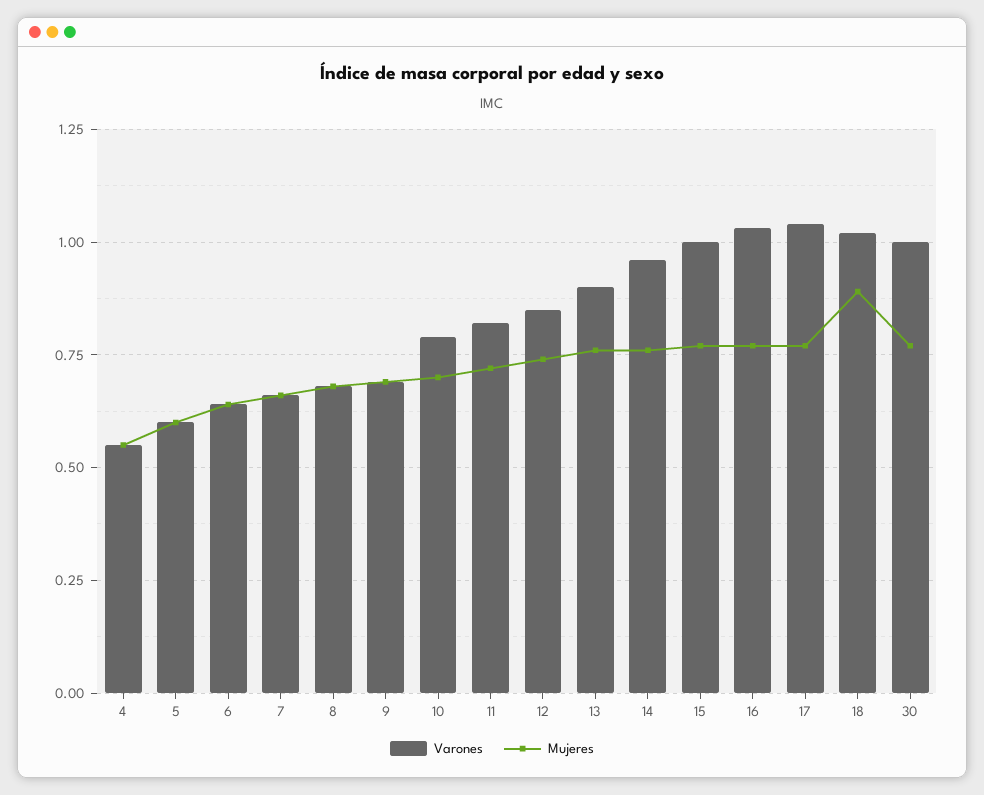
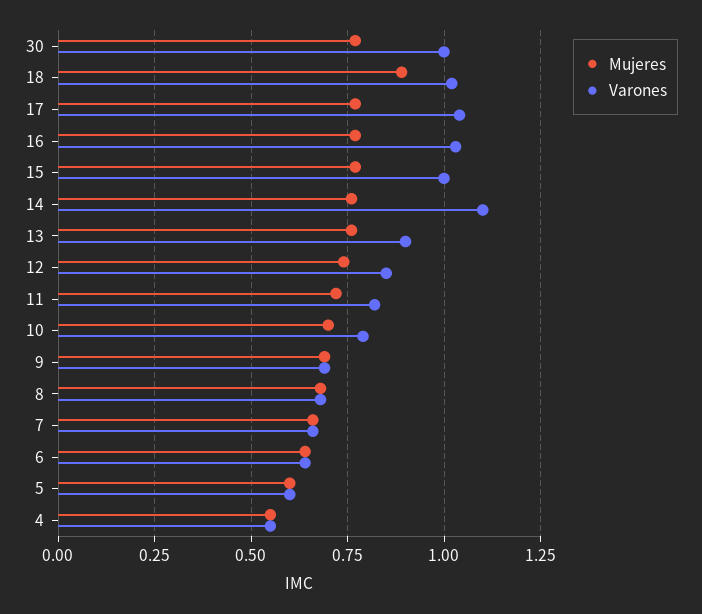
  {
    "Varones": {
      "4": 0.55,
      "5": 0.6,
      "6": 0.65,
      "7": 0.65,
      "8": 0.7,
      "9": 0.7,
      "10": 0.8,
      "11": 0.8,
      "12": 0.85,
      "13": 0.9,
-     "14": 0.95,
+     "14": 1.1,
      "15": 1,
      "16": 1.05,
      "17": 1.05,
      "18": 1,
      "30": 1
    },
    "Mujeres": {
      "4": 0.55,
      "5": 0.6,
      "6": 0.65,
      "7": 0.65,
      "8": 0.7,
      "9": 0.7,
      "10": 0.7,
      "11": 0.7,
      "12": 0.75,
      "13": 0.75,
      "14": 0.75,
      "15": 0.75,
      "16": 0.75,
      "17": 0.75,
      "18": 0.9,
      "30": 0.75
    }
  }

